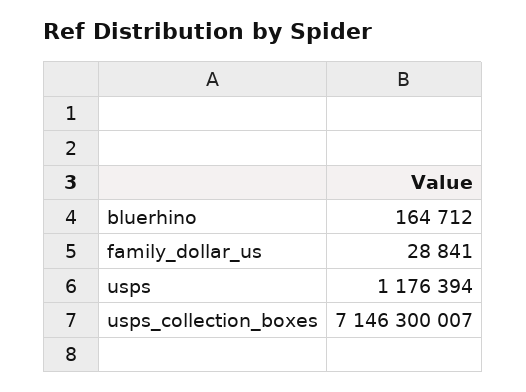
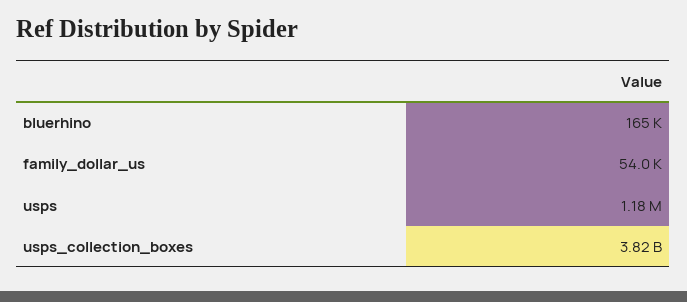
  {
    "bluerhino": 164712,
-   "family_dollar_us": 28841,
+   "family_dollar_us": 54000,
    "usps": 1176394,
-   "usps_collection_boxes": 7146300007
+   "usps_collection_boxes": 3820000000
  }

